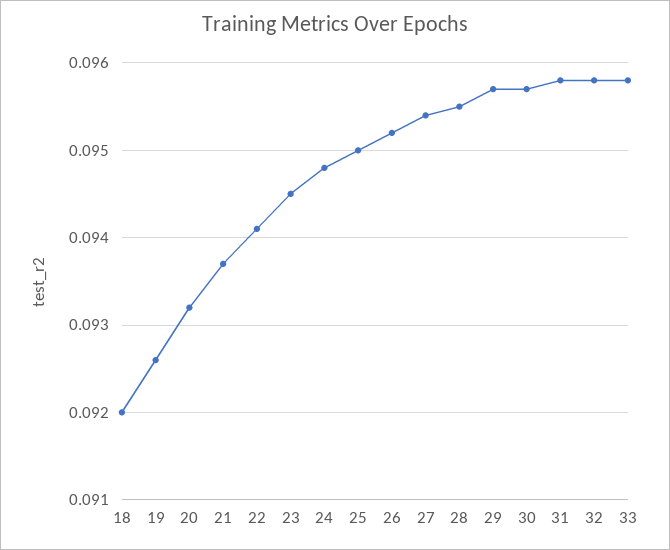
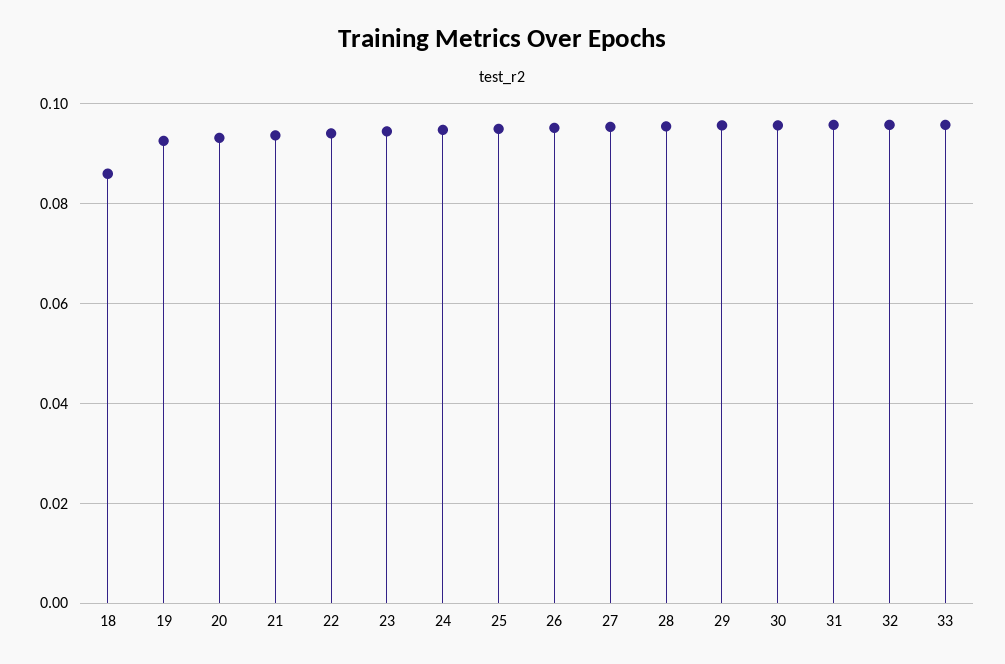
  {
-   "18": 0.092,
+   "18": 0.086,
    "19": 0.0926,
    "20": 0.0932,
    "21": 0.0937,
    "22": 0.0941,
    "23": 0.0945,
    "24": 0.0948,
    "25": 0.095,
    "26": 0.0952,
    "27": 0.0954,
    "28": 0.0955,
    "29": 0.0957,
    "30": 0.0957,
    "31": 0.0958,
    "32": 0.0958,
    "33": 0.0958
  }

